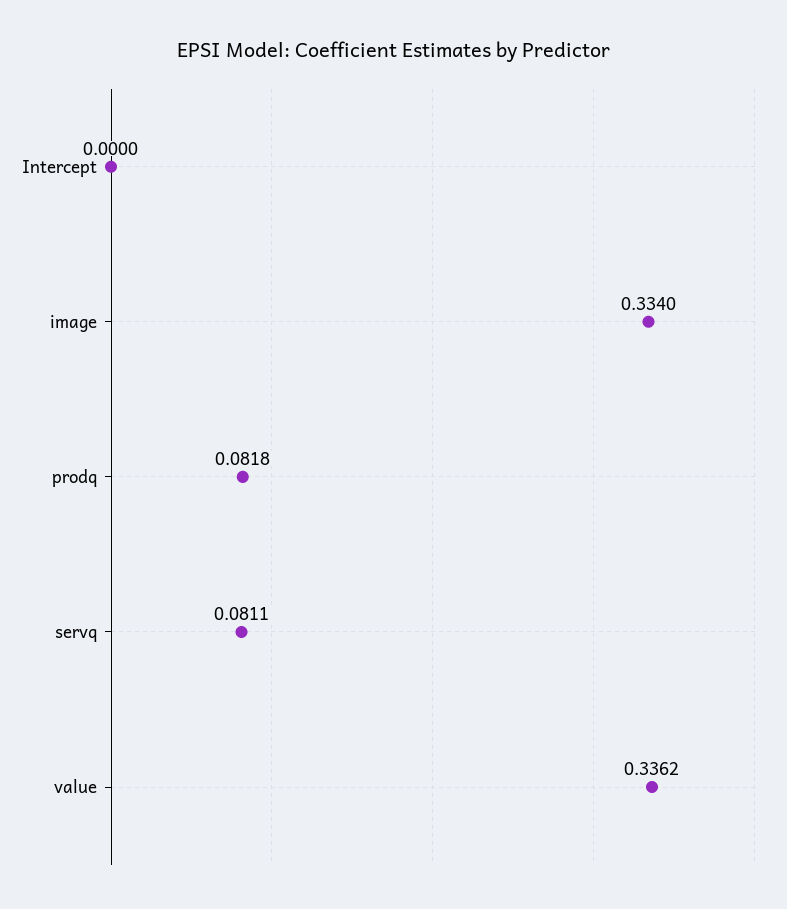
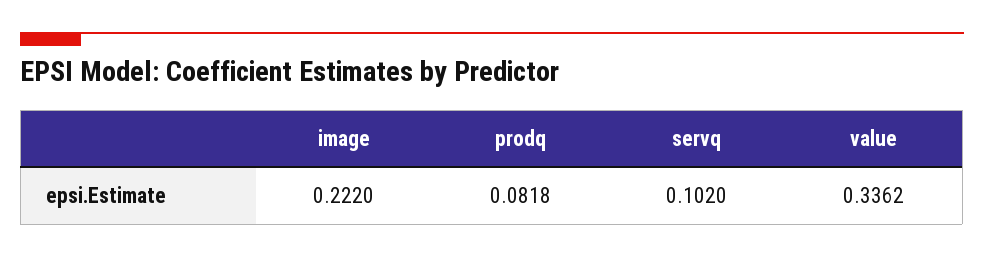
  {
-   "Intercept": 0,
-   "image": 0.334,
+   "image": 0.222,
    "prodq": 0.0818,
-   "servq": 0.0811,
+   "servq": 0.102,
    "value": 0.3362
  }

